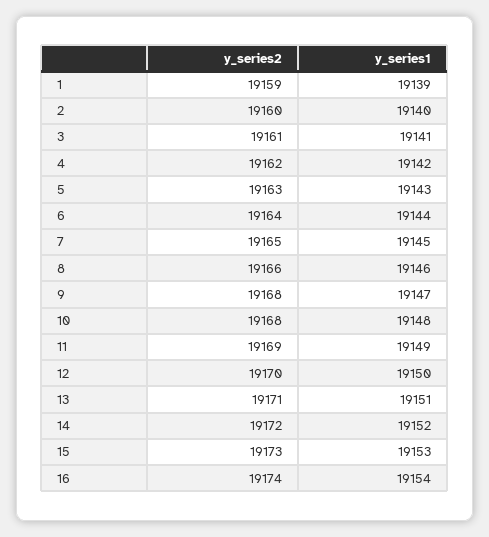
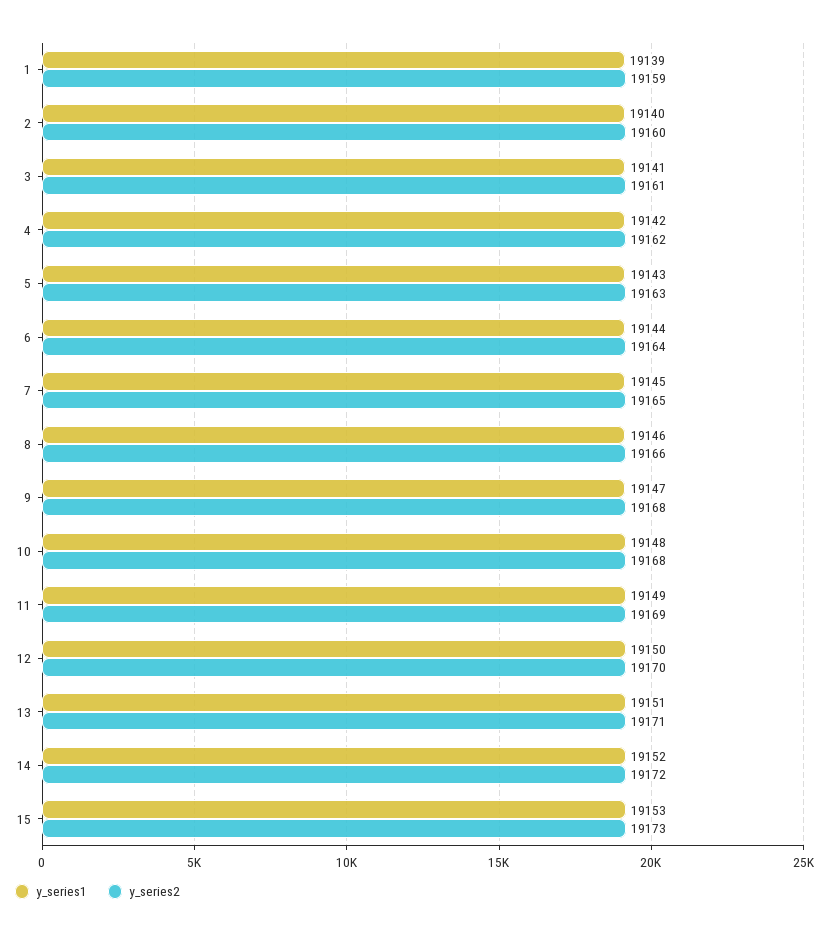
  {
    "y_series2": {
      "1": 19159,
      "2": 19160,
      "3": 19161,
      "4": 19162,
      "5": 19163,
      "6": 19164,
      "7": 19165,
      "8": 19166,
      "9": 19168,
      "10": 19168,
      "11": 19169,
      "12": 19170,
      "13": 19171,
      "14": 19172,
-     "15": 19173,
+     "15": 19173
-     "16": 19174
    },
    "y_series1": {
      "1": 19139,
      "2": 19140,
      "3": 19141,
      "4": 19142,
      "5": 19143,
      "6": 19144,
      "7": 19145,
      "8": 19146,
      "9": 19147,
      "10": 19148,
      "11": 19149,
      "12": 19150,
      "13": 19151,
      "14": 19152,
-     "15": 19153,
+     "15": 19153
-     "16": 19154
    }
  }

